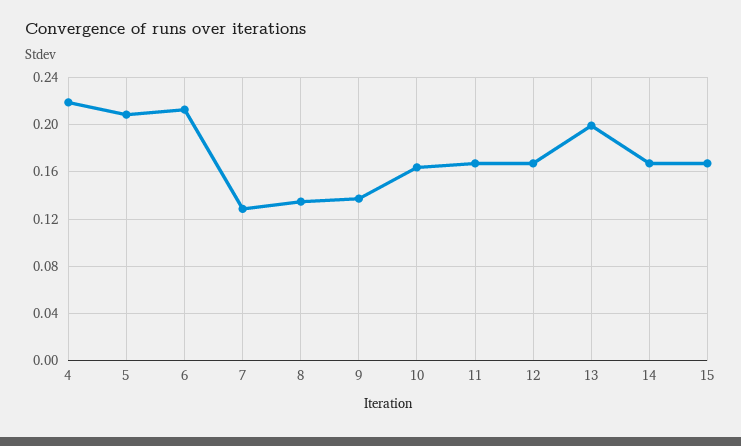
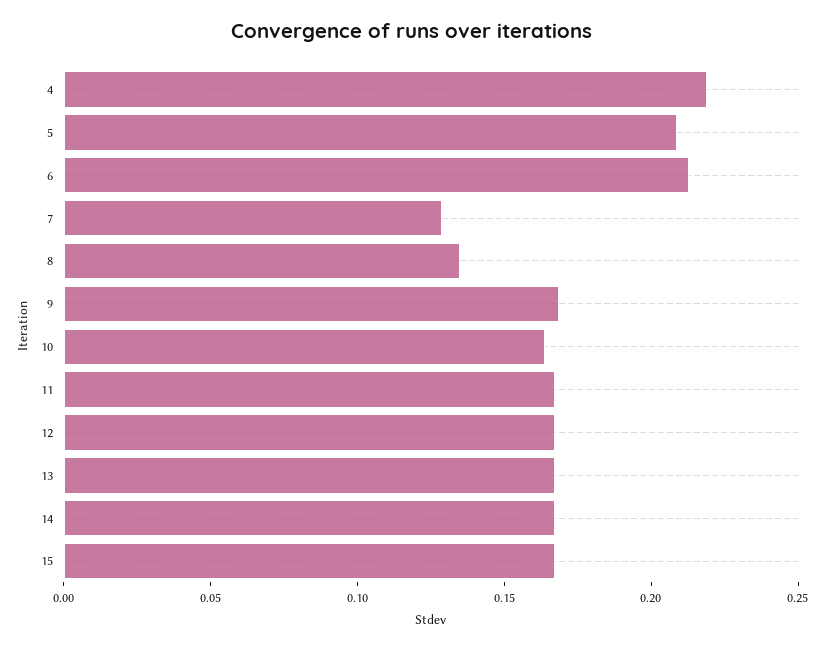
  {
    "4": 0.22,
    "5": 0.21,
    "6": 0.21,
    "7": 0.13,
    "8": 0.13,
-   "9": 0.14,
+   "9": 0.17,
    "10": 0.16,
    "11": 0.17,
    "12": 0.17,
-   "13": 0.2,
+   "13": 0.17,
    "14": 0.17,
    "15": 0.17
  }

